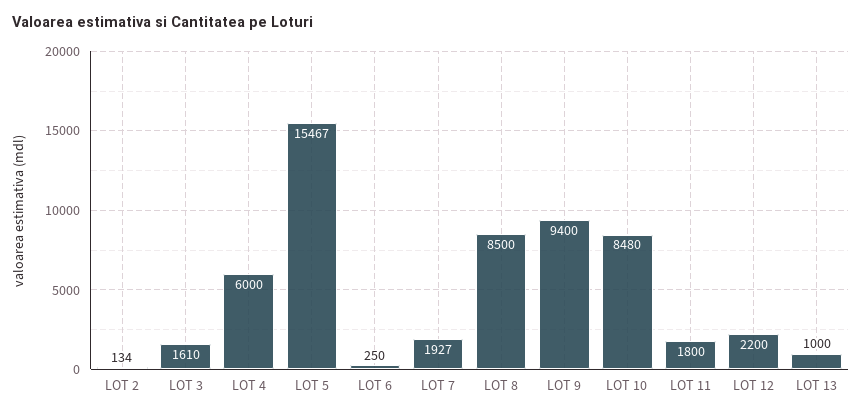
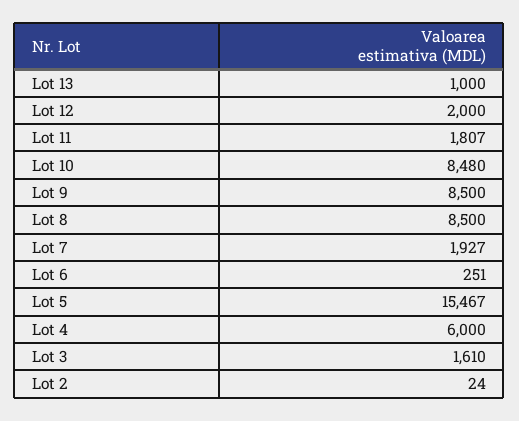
  {
-   "LOT 2": 134,
+   "LOT 2": 24,
    "LOT 3": 1610,
    "LOT 4": 6000,
    "LOT 5": 15467,
-   "LOT 6": 250,
+   "LOT 6": 251,
    "LOT 7": 1927,
    "LOT 8": 8500,
-   "LOT 9": 9400,
+   "LOT 9": 8500,
    "LOT 10": 8480,
-   "LOT 11": 1800,
+   "LOT 11": 1807,
-   "LOT 12": 2200,
+   "LOT 12": 2000,
    "LOT 13": 1000
  }

